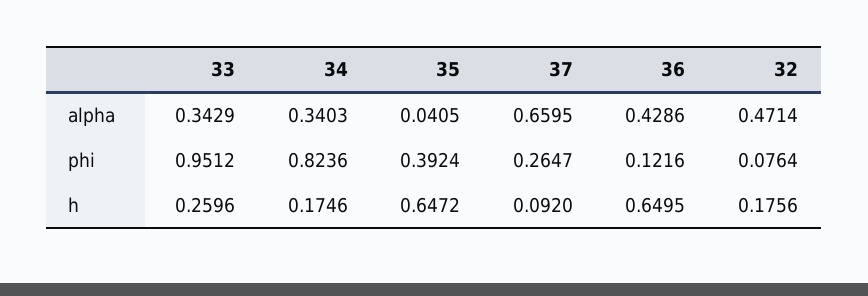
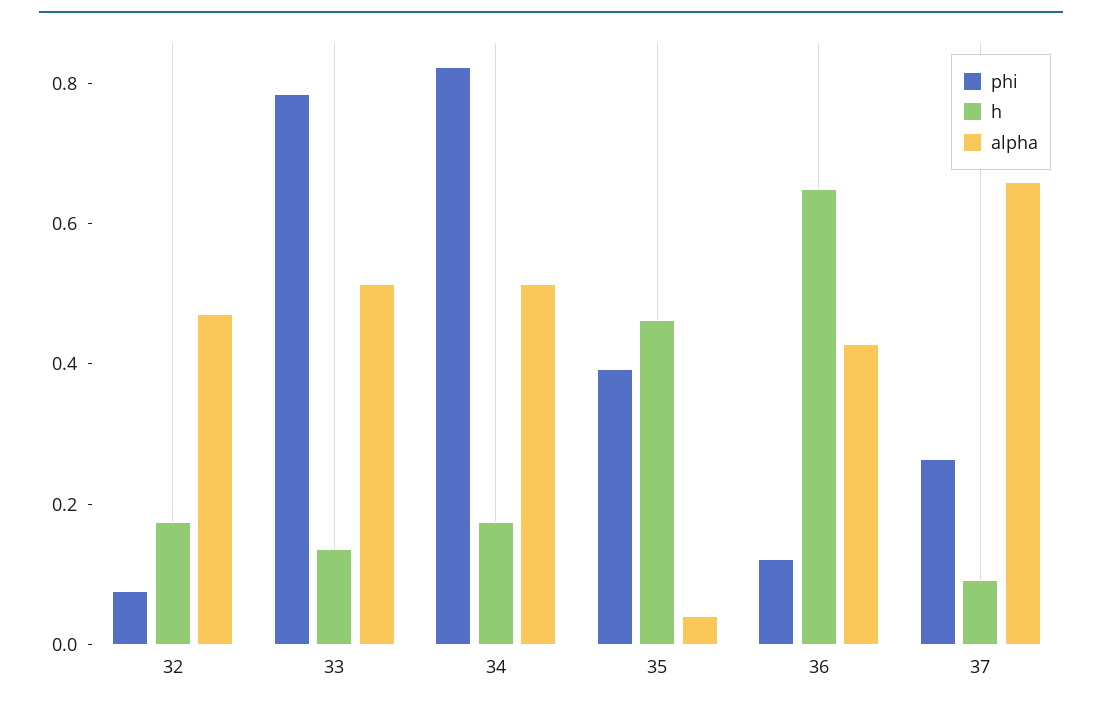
  {
    "alpha": {
-     "33": 0.3429,
+     "33": 0.5,
-     "34": 0.3403,
+     "34": 0.5,
      "35": 0.0405,
      "37": 0.6595,
      "36": 0.4286,
      "32": 0.4714
    },
    "phi": {
-     "33": 0.9512,
+     "33": 0.8,
      "34": 0.8236,
      "35": 0.3924,
      "37": 0.2647,
      "36": 0.1216,
      "32": 0.0764
    },
    "h": {
-     "33": 0.2596,
+     "33": 0.15,
      "34": 0.1746,
-     "35": 0.6472,
+     "35": 0.45,
      "37": 0.092,
      "36": 0.6495,
      "32": 0.1756
    }
  }

